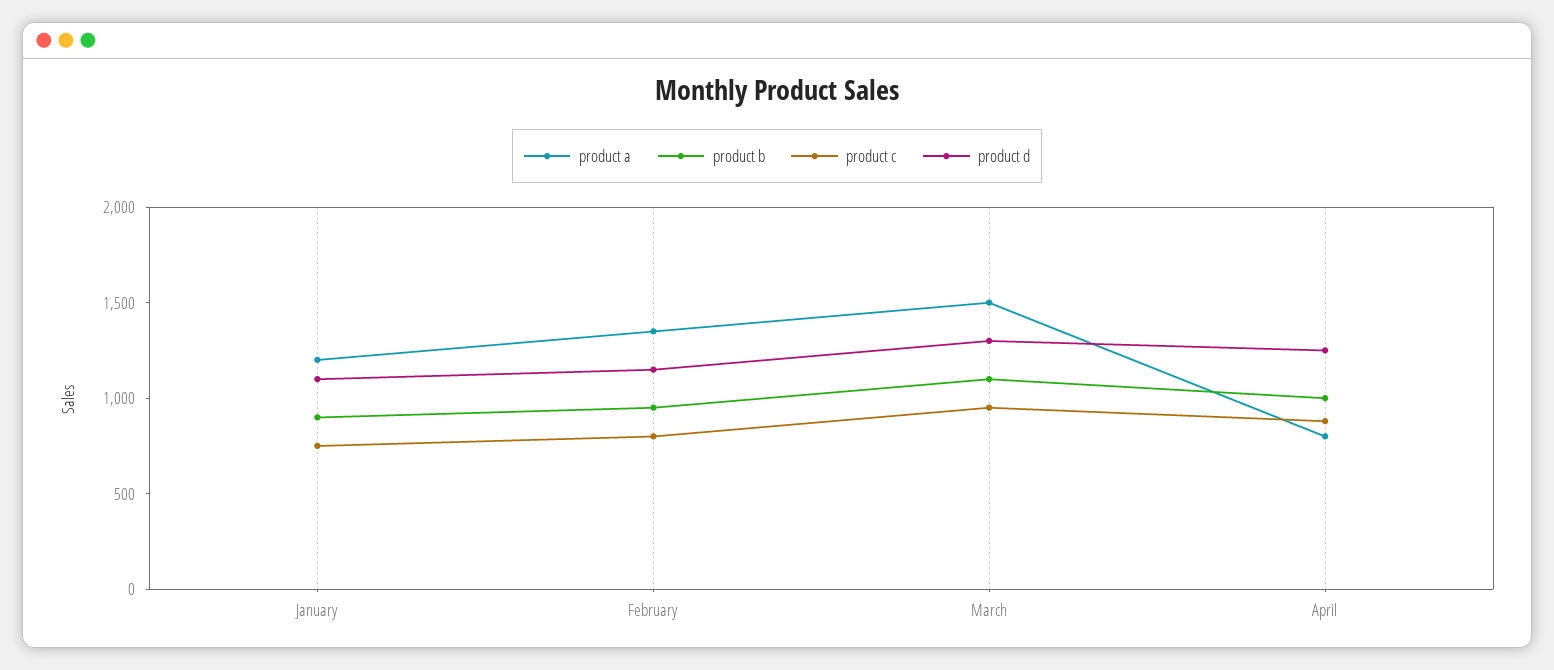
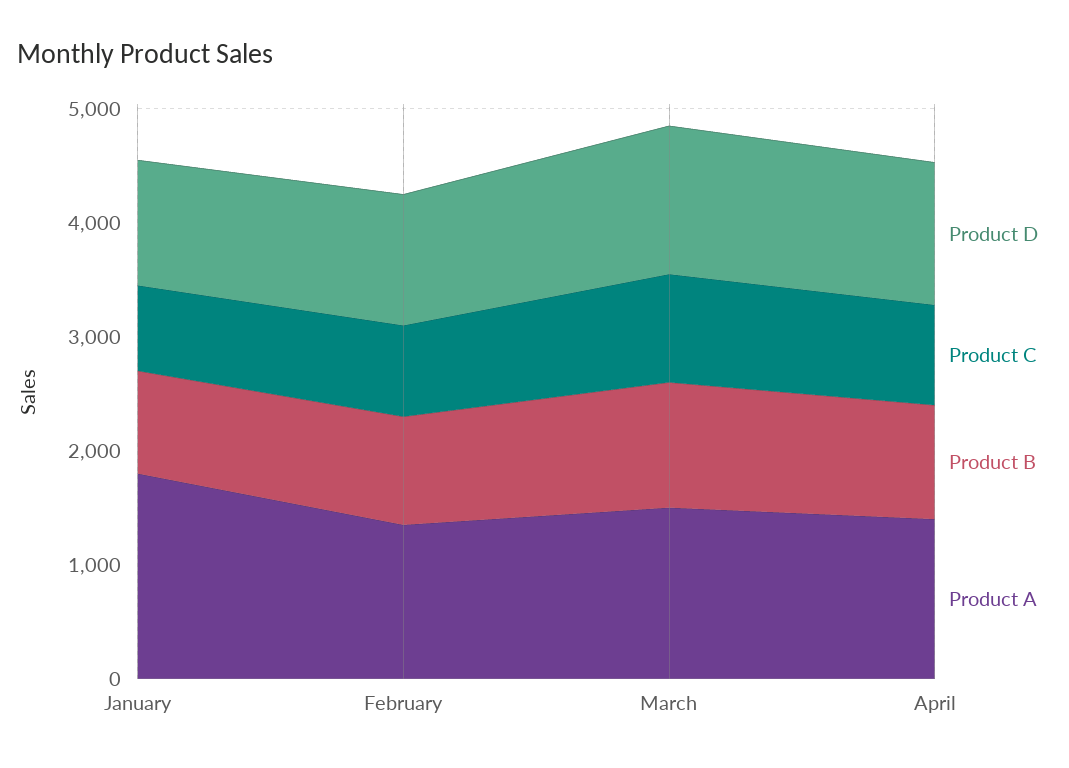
  {
    "product a": {
-     "January": 1200,
+     "January": 1800,
      "February": 1400,
      "March": 1500,
-     "April": 800
+     "April": 1400
    },
    "product b": {
      "January": 900,
      "February": 1000,
      "March": 1100,
      "April": 1000
    },
    "product c": {
      "January": 800,
      "February": 800,
      "March": 1000,
      "April": 900
    },
    "product d": {
      "January": 1100,
      "February": 1200,
      "March": 1300,
      "April": 1300
    }
  }

